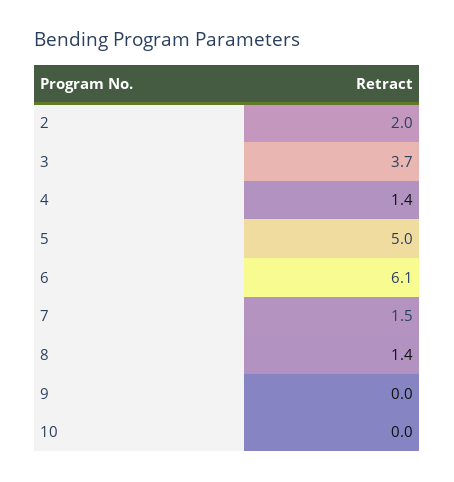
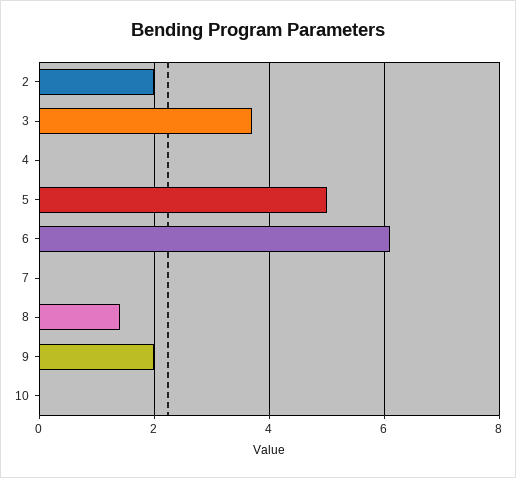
  {
    "2": 2,
    "3": 3.7,
-   "4": 1.4,
+   "4": 0,
    "5": 5,
    "6": 6.1,
-   "7": 1.5,
+   "7": 0,
    "8": 1.4,
-   "9": 0,
+   "9": 2,
    "10": 0
  }

